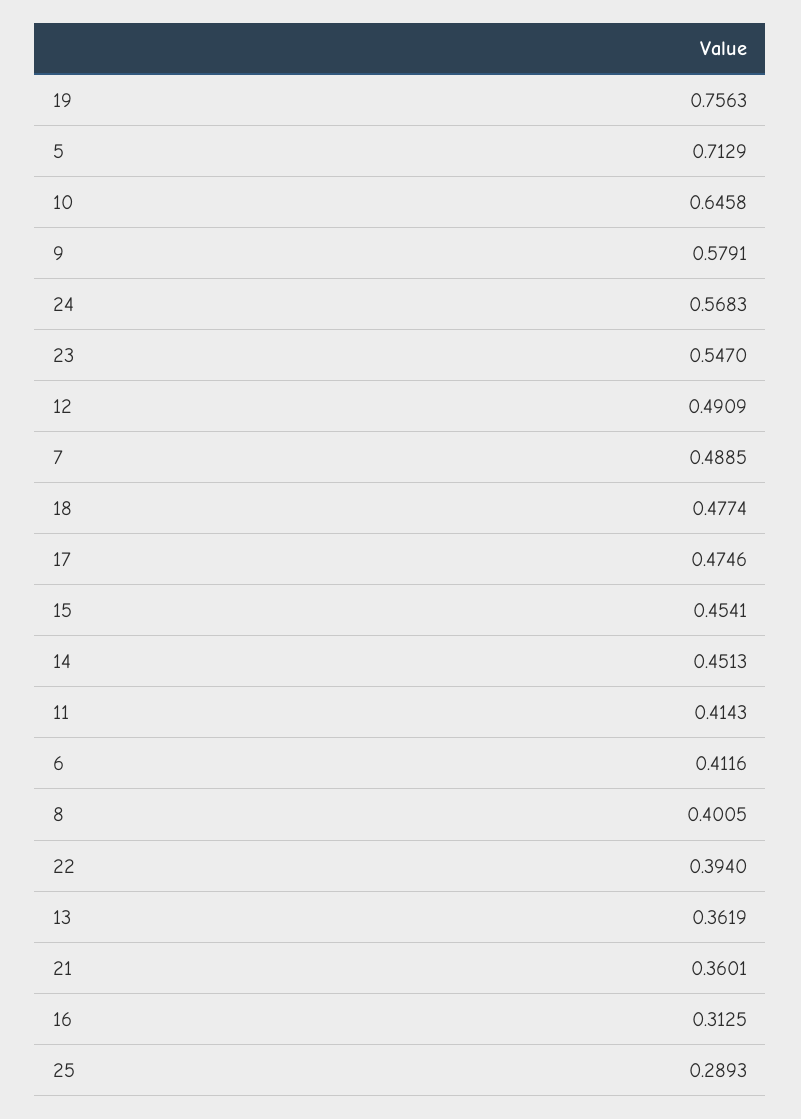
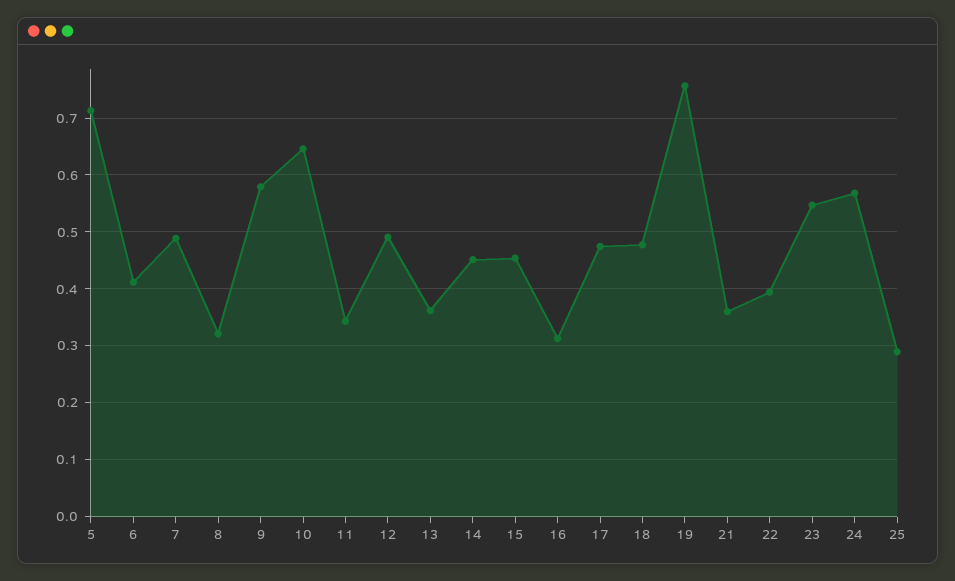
  {
    "19": 0.7563,
    "5": 0.7129,
    "10": 0.6458,
    "9": 0.5791,
    "24": 0.5683,
    "23": 0.547,
    "12": 0.4909,
    "7": 0.4885,
    "18": 0.4774,
    "17": 0.4746,
    "15": 0.4541,
    "14": 0.4513,
-   "11": 0.4143,
+   "11": 0.34,
    "6": 0.4116,
-   "8": 0.4005,
+   "8": 0.32,
    "22": 0.394,
    "13": 0.3619,
    "21": 0.3601,
    "16": 0.3125,
    "25": 0.2893
  }

